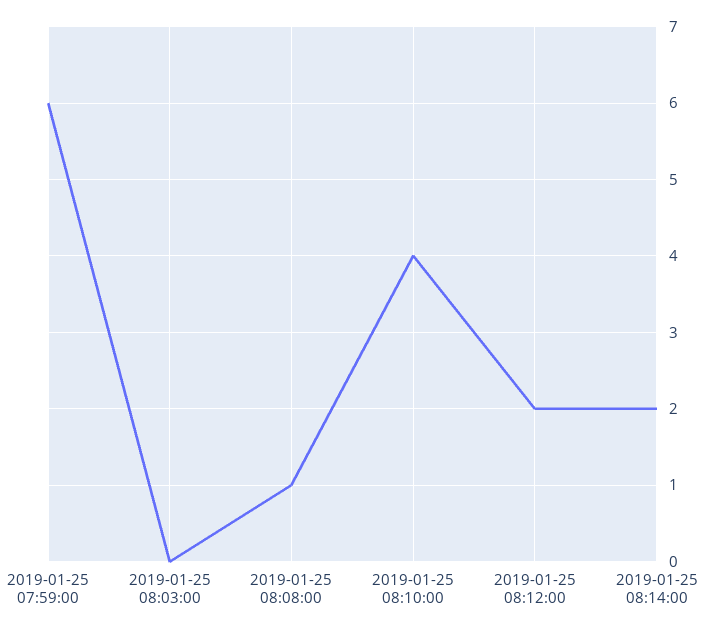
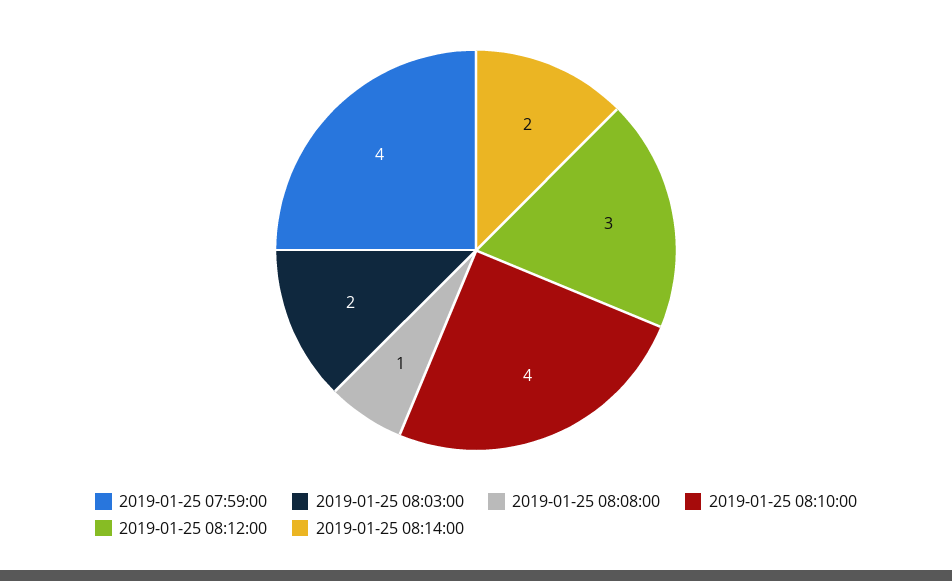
  {
-   "2019-01-25 07:59:00": 6,
+   "2019-01-25 07:59:00": 4,
-   "2019-01-25 08:03:00": 0,
+   "2019-01-25 08:03:00": 2,
    "2019-01-25 08:08:00": 1,
    "2019-01-25 08:10:00": 4,
-   "2019-01-25 08:12:00": 2,
+   "2019-01-25 08:12:00": 3,
    "2019-01-25 08:14:00": 2
  }

